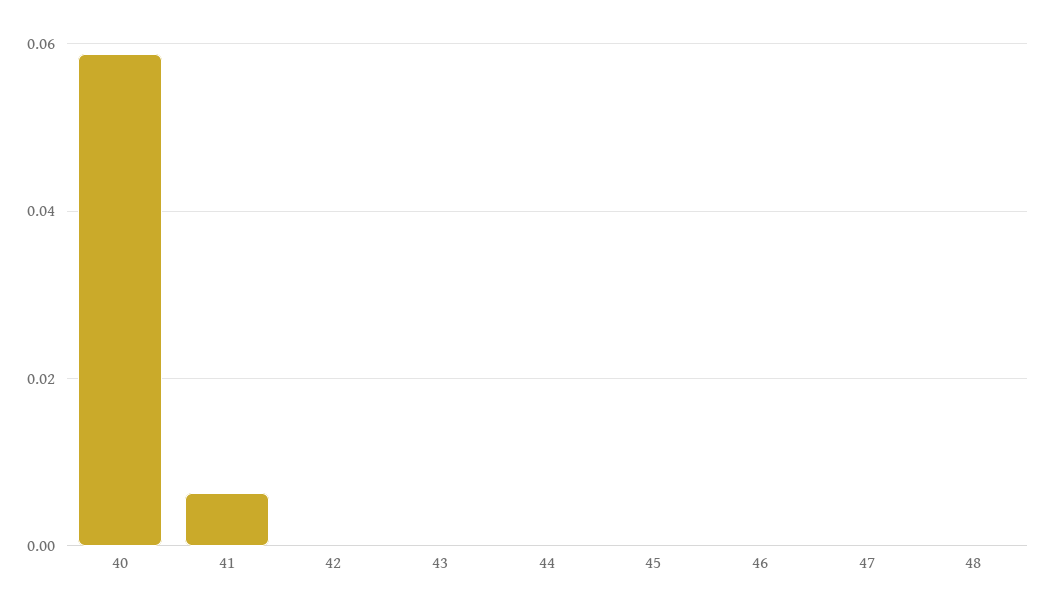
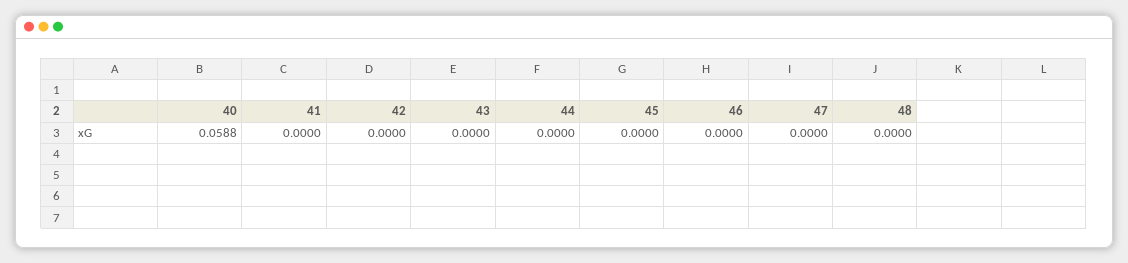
  {
    "40": 0.0588,
-   "41": 0.006,
+   "41": 0,
    "42": 0,
    "43": 0,
    "44": 0,
    "45": 0,
    "46": 0,
    "47": 0,
    "48": 0
  }

